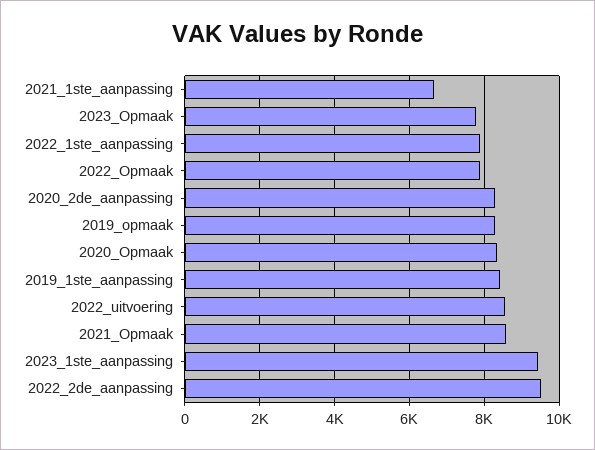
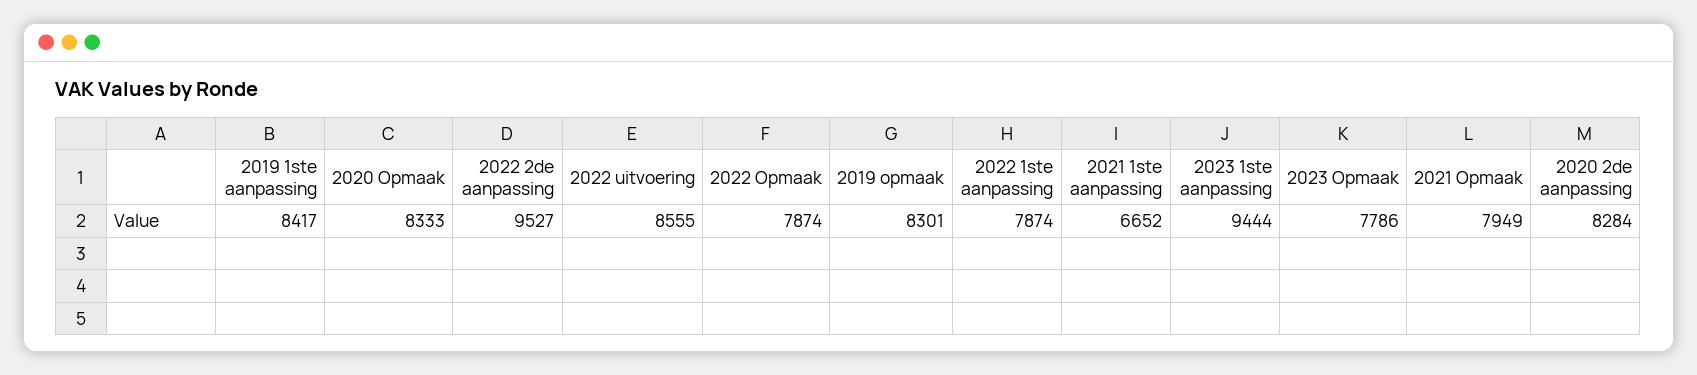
  {
    "2021_1ste_aanpassing": 6652,
    "2023_Opmaak": 7786,
    "2022_1ste_aanpassing": 7874,
    "2022_Opmaak": 7874,
    "2020_2de_aanpassing": 8284,
    "2019_opmaak": 8301,
    "2020_Opmaak": 8333,
    "2019_1ste_aanpassing": 8417,
    "2022_uitvoering": 8555,
-   "2021_Opmaak": 8600,
+   "2021_Opmaak": 7949,
    "2023_1ste_aanpassing": 9444,
    "2022_2de_aanpassing": 9527
  }

